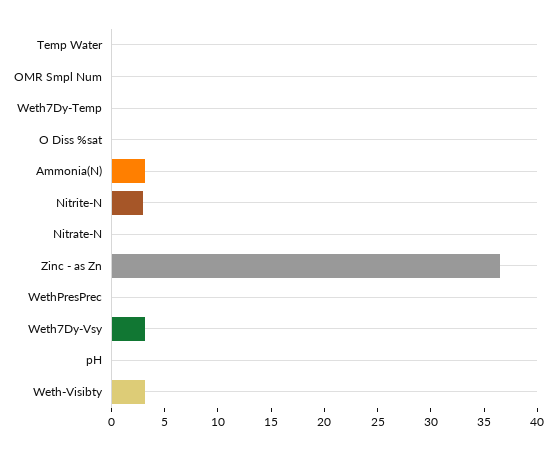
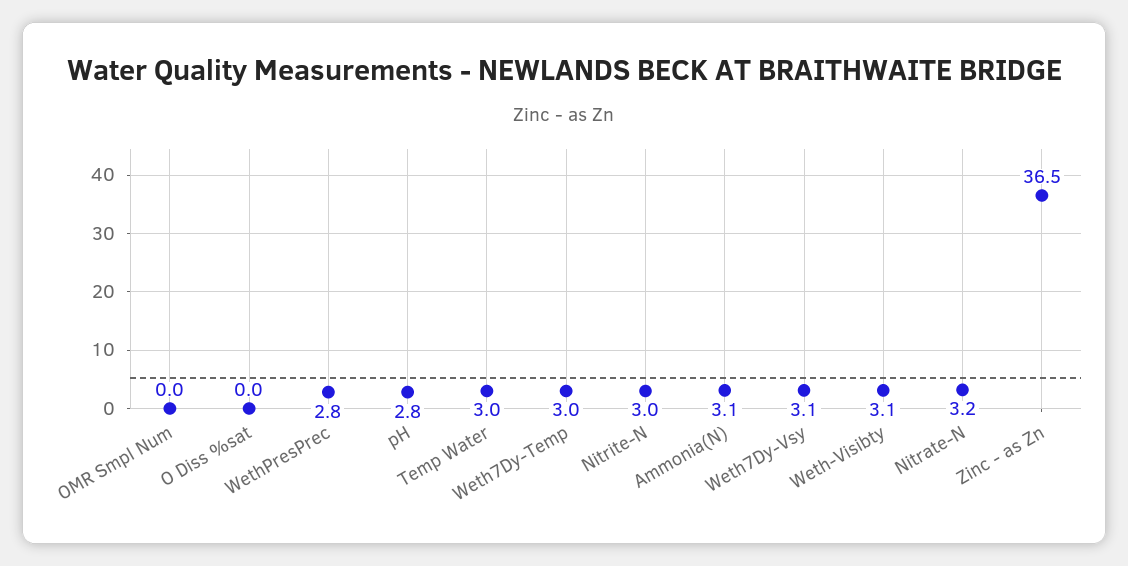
  {
-   "Temp Water": 0,
+   "Temp Water": 3,
    "OMR Smpl Num": 0,
-   "Weth7Dy-Temp": 0,
+   "Weth7Dy-Temp": 3,
    "O Diss %sat": 0,
    "Ammonia(N)": 3.1,
    "Nitrite-N": 3,
-   "Nitrate-N": 0,
+   "Nitrate-N": 3.2,
    "Zinc - as Zn": 36.5,
-   "WethPresPrec": 0,
+   "WethPresPrec": 2.8,
    "Weth7Dy-Vsy": 3.1,
-   "pH": 0,
+   "pH": 2.8,
    "Weth-Visibty": 3.1
  }

